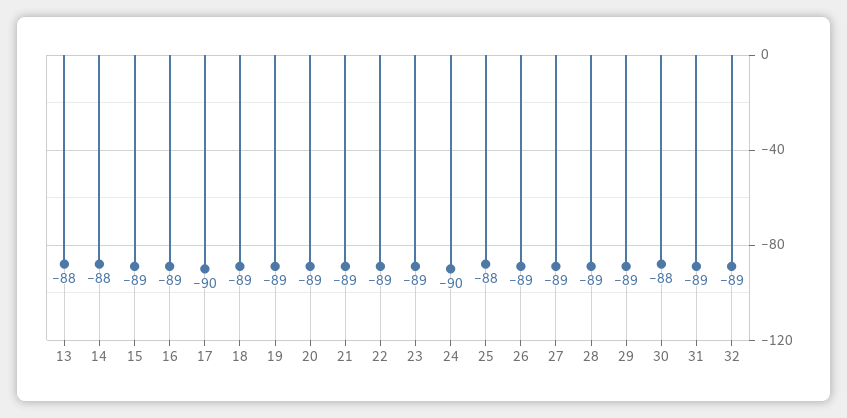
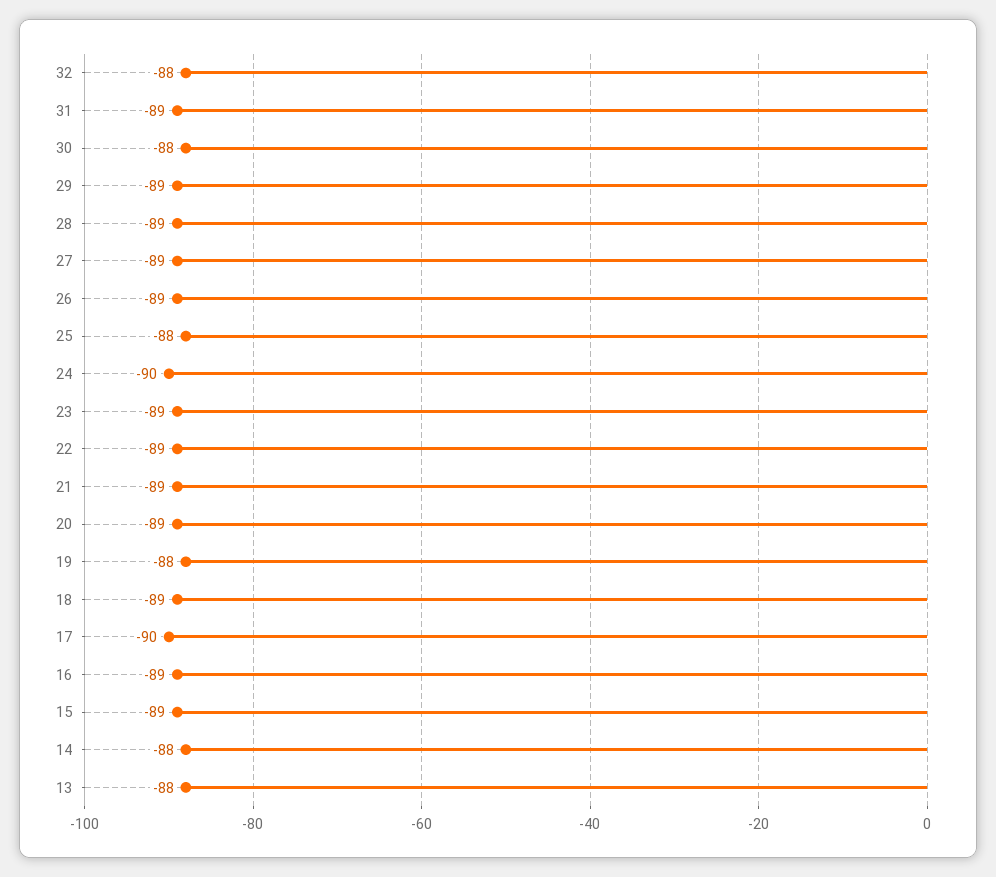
  {
    "13": -88,
    "14": -88,
    "15": -89,
    "16": -89,
    "17": -90,
    "18": -89,
-   "19": -89,
+   "19": -88,
    "20": -89,
    "21": -89,
    "22": -89,
    "23": -89,
    "24": -90,
    "25": -88,
    "26": -89,
    "27": -89,
    "28": -89,
    "29": -89,
    "30": -88,
    "31": -89,
-   "32": -89
+   "32": -88
  }

